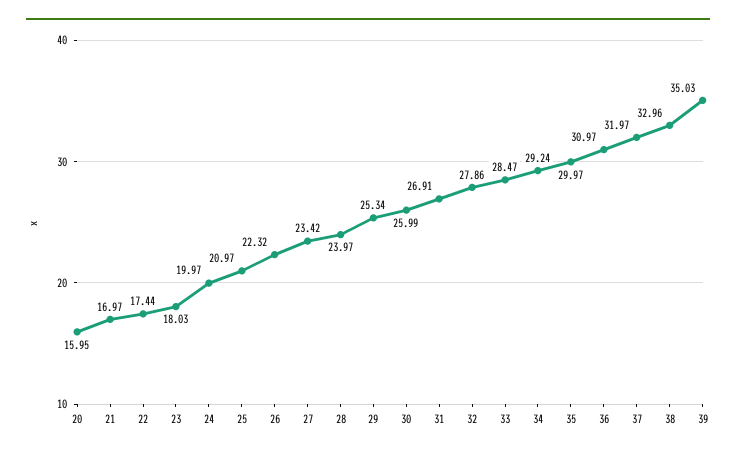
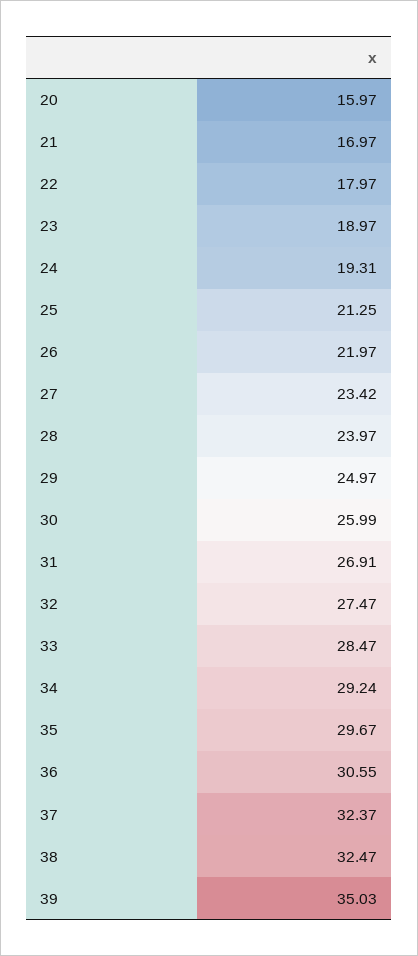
  {
-   "20": 15.95,
+   "20": 15.97,
    "21": 16.97,
-   "22": 17.44,
+   "22": 17.97,
-   "23": 18.03,
+   "23": 18.97,
-   "24": 19.97,
+   "24": 19.31,
-   "25": 20.97,
+   "25": 21.25,
-   "26": 22.32,
+   "26": 21.97,
    "27": 23.42,
    "28": 23.97,
-   "29": 25.34,
+   "29": 24.97,
    "30": 25.99,
    "31": 26.91,
-   "32": 27.86,
+   "32": 27.47,
    "33": 28.47,
    "34": 29.24,
-   "35": 29.97,
+   "35": 29.67,
-   "36": 30.97,
+   "36": 30.55,
-   "37": 31.97,
+   "37": 32.37,
-   "38": 32.96,
+   "38": 32.47,
    "39": 35.03
  }

